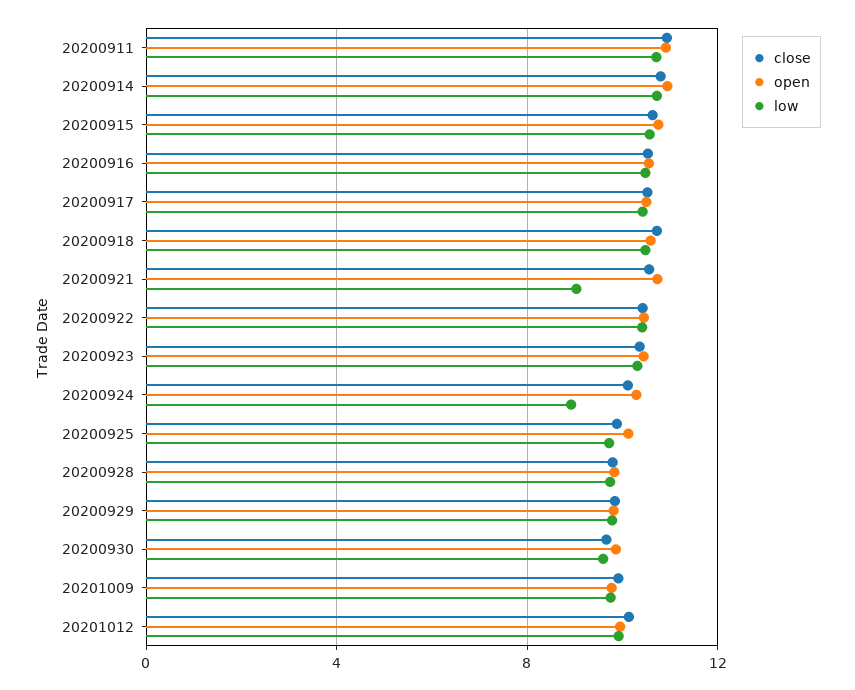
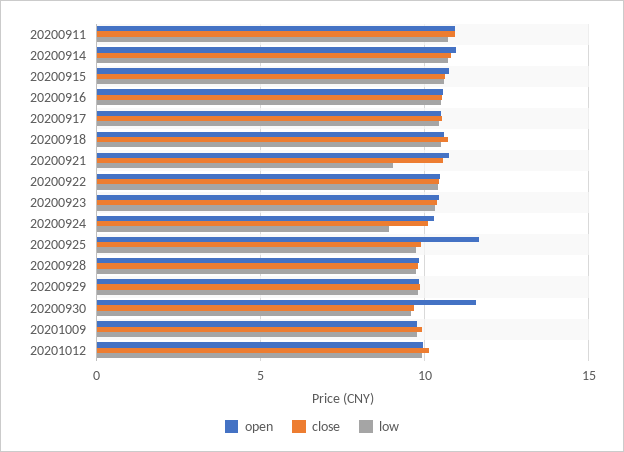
  {
    "close": {
      "20200911": 11,
      "20200914": 11,
      "20200915": 10.5,
      "20200916": 10.5,
      "20200917": 10.5,
      "20200918": 10.5,
      "20200921": 10.5,
      "20200922": 10.5,
      "20200923": 10.5,
      "20200924": 10,
      "20200925": 10,
      "20200928": 10,
      "20200929": 10,
      "20200930": 9.5,
      "20201009": 10,
      "20201012": 10
    },
    "open": {
      "20200911": 11,
      "20200914": 11,
      "20200915": 11,
      "20200916": 10.5,
      "20200917": 10.5,
      "20200918": 10.5,
      "20200921": 10.5,
      "20200922": 10.5,
      "20200923": 10.5,
      "20200924": 10.5,
-     "20200925": 10,
+     "20200925": 11.5,
      "20200928": 10,
      "20200929": 10,
-     "20200930": 10,
+     "20200930": 11.5,
      "20201009": 10,
      "20201012": 10
    },
    "low": {
      "20200911": 10.5,
      "20200914": 10.5,
      "20200915": 10.5,
      "20200916": 10.5,
      "20200917": 10.5,
      "20200918": 10.5,
      "20200921": 9,
      "20200922": 10.5,
      "20200923": 10.5,
      "20200924": 9,
      "20200925": 9.5,
      "20200928": 9.5,
      "20200929": 10,
      "20200930": 9.5,
      "20201009": 10,
      "20201012": 10
    }
  }

